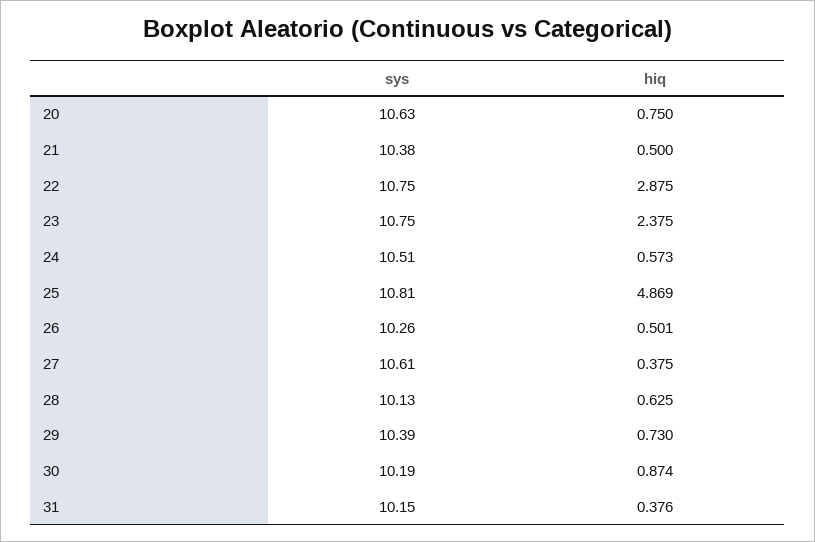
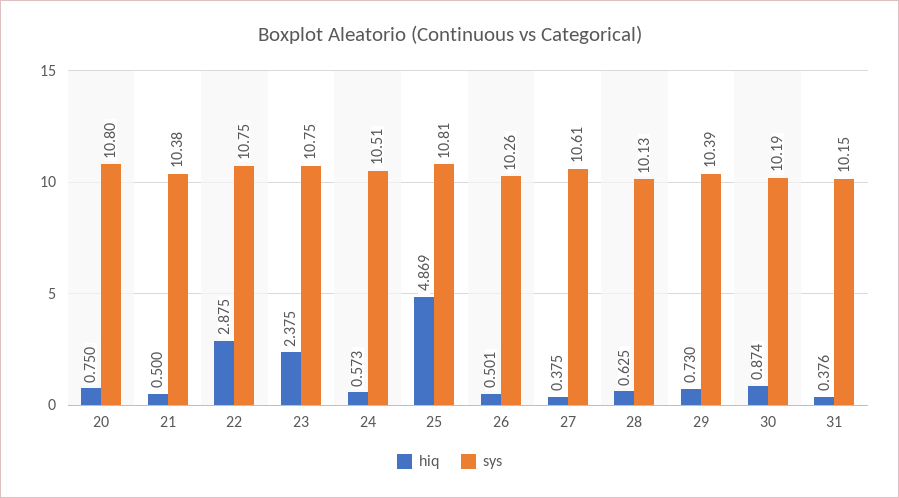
  {
    "sys": {
-     "20": 10.63,
+     "20": 10.8,
      "21": 10.38,
      "22": 10.75,
      "23": 10.75,
      "24": 10.51,
      "25": 10.81,
      "26": 10.26,
      "27": 10.61,
      "28": 10.13,
      "29": 10.39,
      "30": 10.19,
      "31": 10.15
    },
    "hiq": {
      "20": 0.75,
      "21": 0.5,
      "22": 2.875,
      "23": 2.375,
      "24": 0.573,
      "25": 4.869,
      "26": 0.501,
      "27": 0.375,
      "28": 0.625,
      "29": 0.73,
      "30": 0.874,
      "31": 0.376
    }
  }

